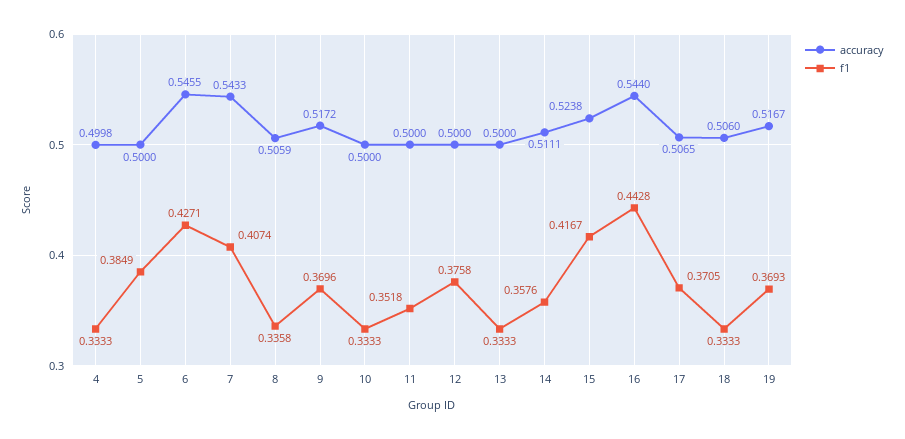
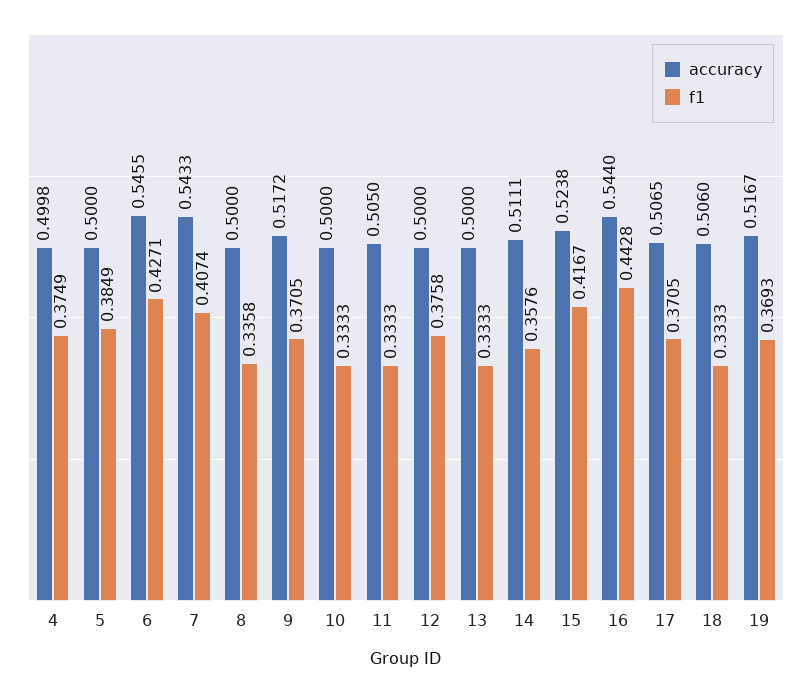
  {
    "accuracy": {
      "4": 0.4998,
      "5": 0.5,
      "6": 0.5455,
      "7": 0.5433,
-     "8": 0.5059,
+     "8": 0.5,
      "9": 0.5172,
      "10": 0.5,
-     "11": 0.5,
+     "11": 0.505,
      "12": 0.5,
      "13": 0.5,
      "14": 0.5111,
      "15": 0.5238,
      "16": 0.544,
      "17": 0.5065,
      "18": 0.506,
      "19": 0.5167
    },
    "f1": {
-     "4": 0.3333,
+     "4": 0.3749,
      "5": 0.3849,
      "6": 0.4271,
      "7": 0.4074,
      "8": 0.3358,
-     "9": 0.3696,
+     "9": 0.3705,
      "10": 0.3333,
-     "11": 0.3518,
+     "11": 0.3333,
      "12": 0.3758,
      "13": 0.3333,
      "14": 0.3576,
      "15": 0.4167,
      "16": 0.4428,
      "17": 0.3705,
      "18": 0.3333,
      "19": 0.3693
    }
  }

